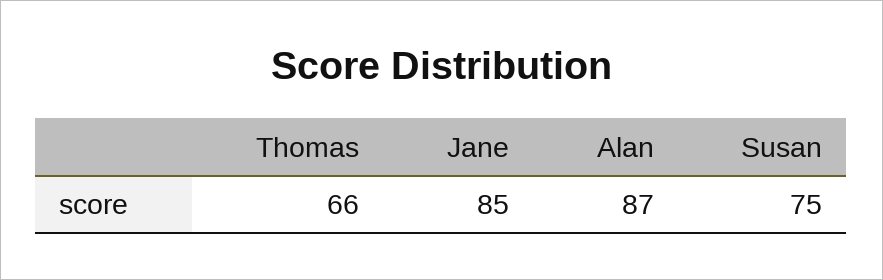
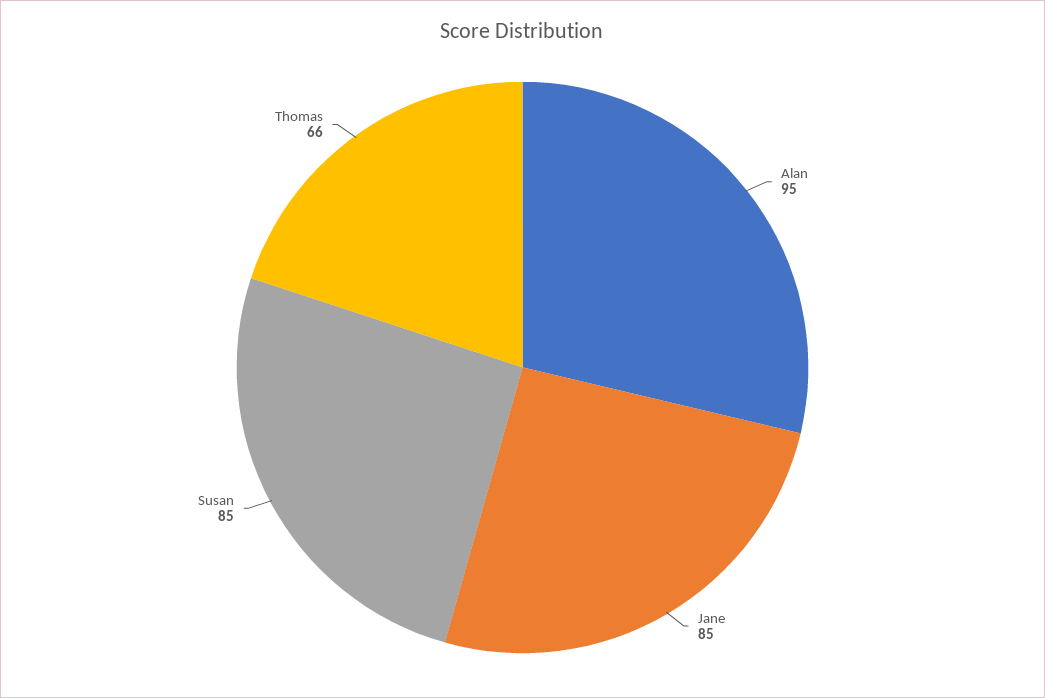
  {
    "Thomas": 66,
    "Jane": 85,
-   "Alan": 87,
+   "Alan": 95,
-   "Susan": 75
+   "Susan": 85
  }

